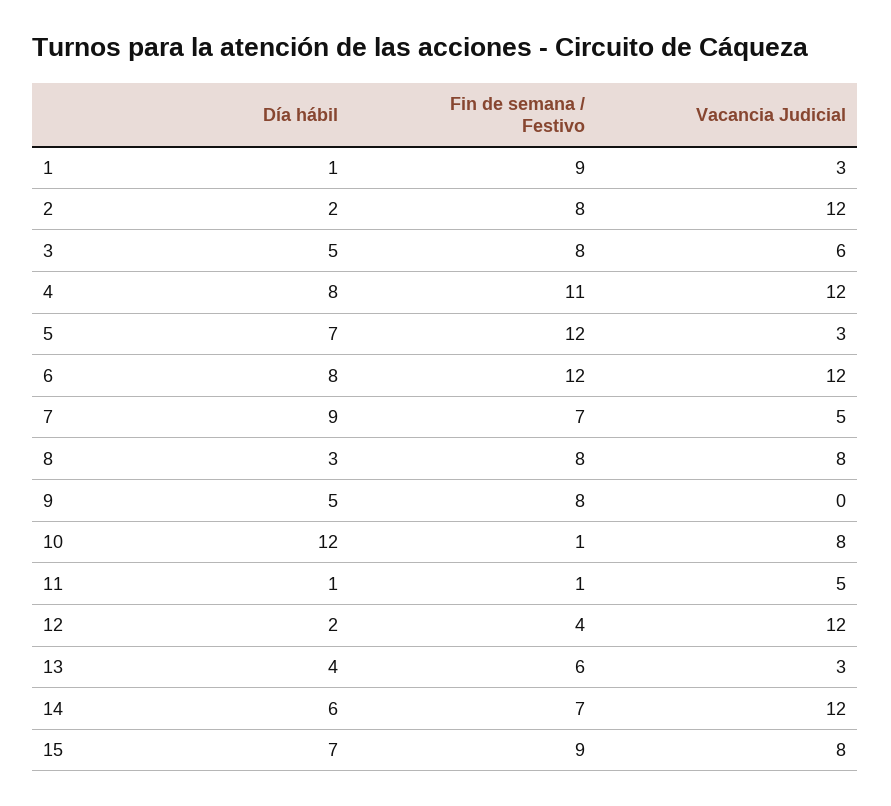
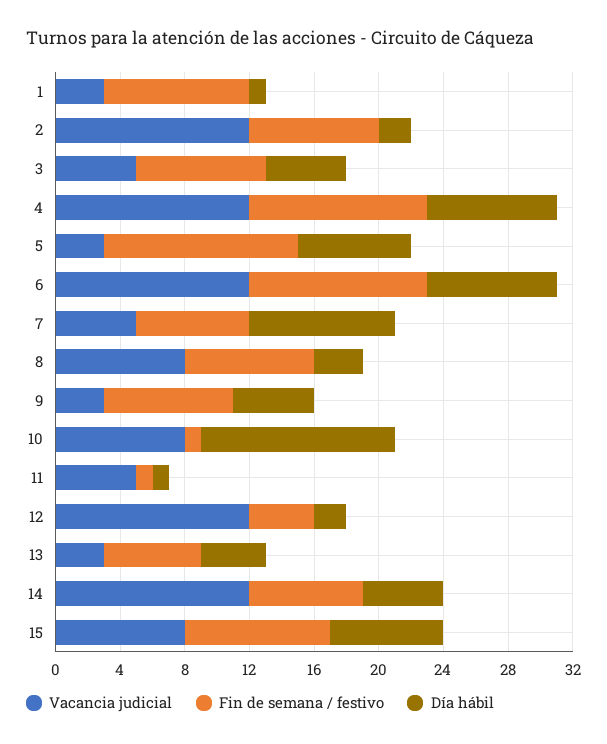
  {
    "Día hábil": {
      "1": 1,
      "2": 2,
      "3": 5,
      "4": 8,
      "5": 7,
      "6": 8,
      "7": 9,
      "8": 3,
      "9": 5,
      "10": 12,
      "11": 1,
      "12": 2,
      "13": 4,
-     "14": 6,
+     "14": 5,
      "15": 7
    },
    "Fin de semana / Festivo": {
      "1": 9,
      "2": 8,
      "3": 8,
      "4": 11,
      "5": 12,
-     "6": 12,
+     "6": 11,
      "7": 7,
      "8": 8,
      "9": 8,
      "10": 1,
      "11": 1,
      "12": 4,
      "13": 6,
      "14": 7,
      "15": 9
    },
    "Vacancia Judicial": {
      "1": 3,
      "2": 12,
-     "3": 6,
+     "3": 5,
      "4": 12,
      "5": 3,
      "6": 12,
      "7": 5,
      "8": 8,
-     "9": 0,
+     "9": 3,
      "10": 8,
      "11": 5,
      "12": 12,
      "13": 3,
      "14": 12,
      "15": 8
    }
  }

